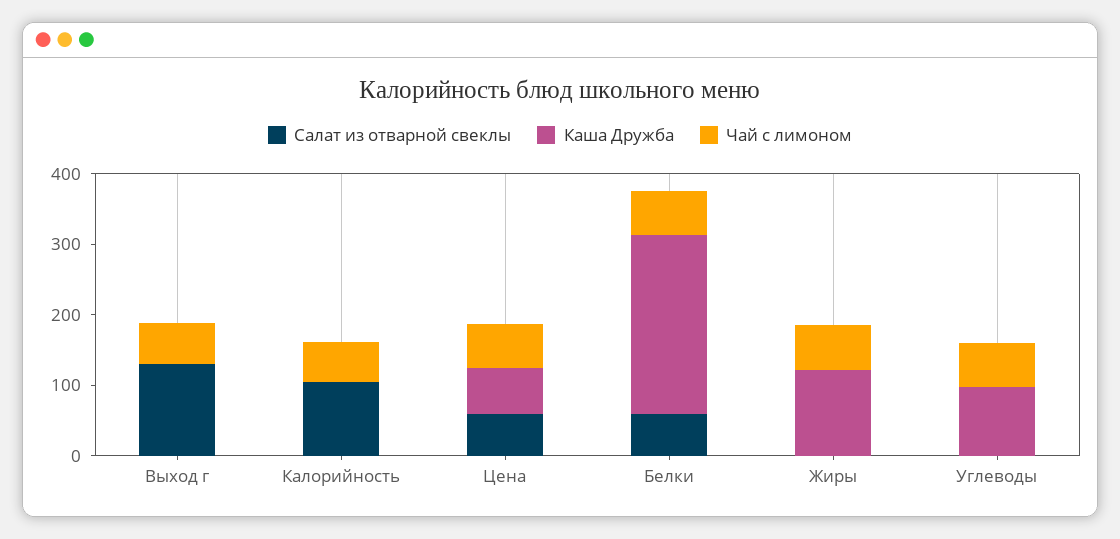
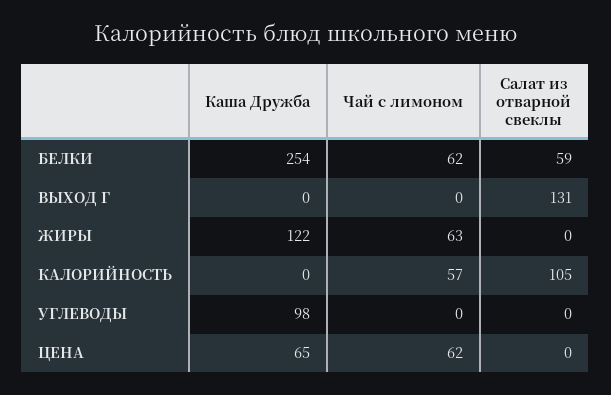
  {
    "Салат из отварной свеклы": {
      "Выход г": 131,
      "Калорийность": 105,
-     "Цена": 60,
+     "Цена": 0,
      "Белки": 59,
      "Жиры": 0,
      "Углеводы": 0
    },
    "Каша Дружба": {
      "Выход г": 0,
      "Калорийность": 0,
      "Цена": 65,
      "Белки": 254,
      "Жиры": 122,
      "Углеводы": 98
    },
    "Чай с лимоном": {
-     "Выход г": 60,
+     "Выход г": 0,
      "Калорийность": 57,
      "Цена": 62,
      "Белки": 62,
      "Жиры": 63,
-     "Углеводы": 60
+     "Углеводы": 0
    }
  }

